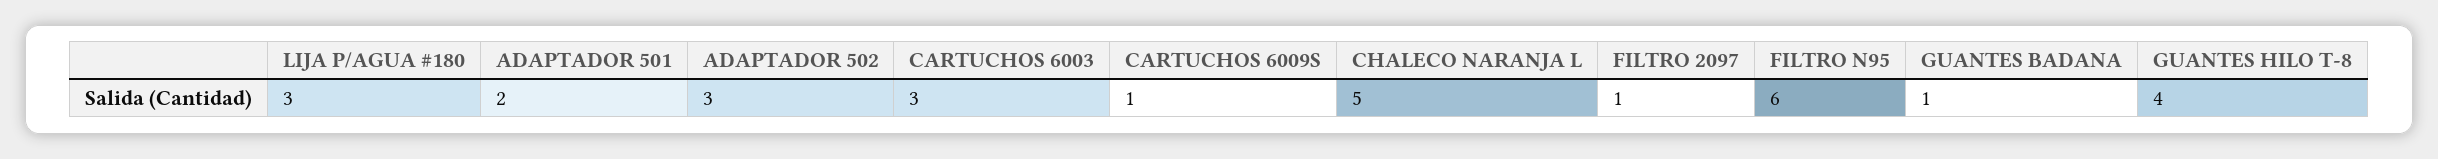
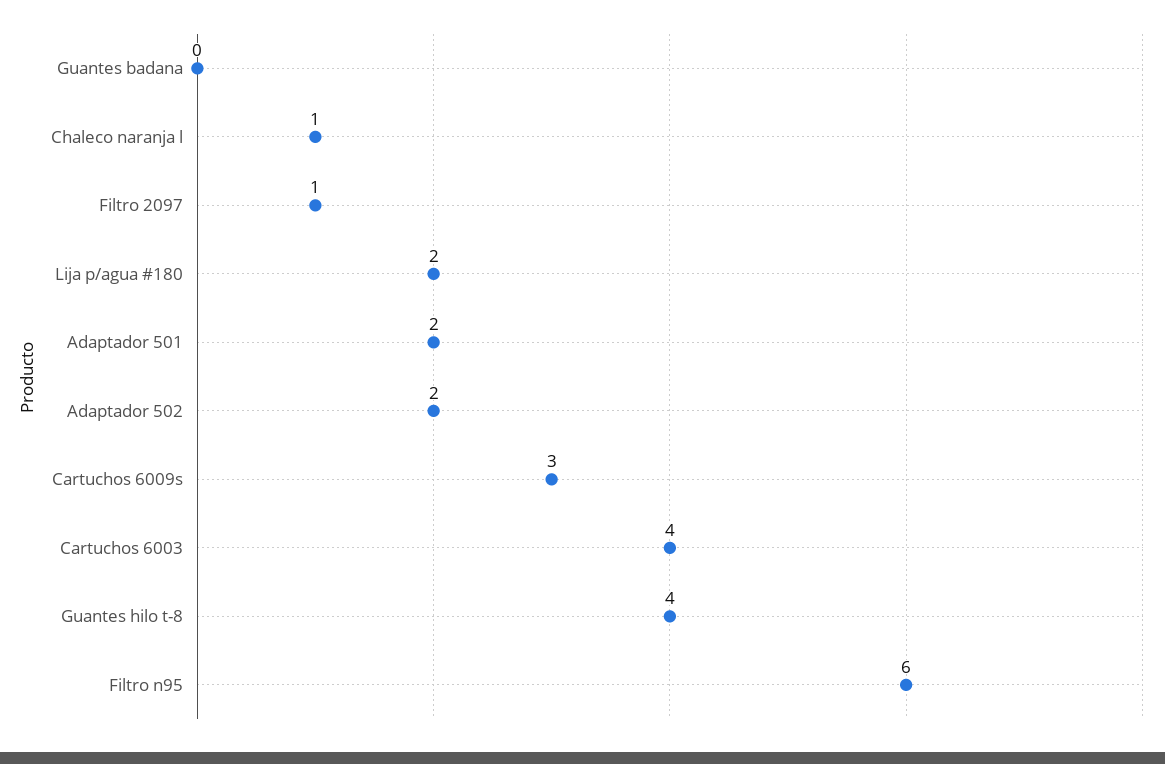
  {
-   "LIJA P/AGUA #180": 3,
+   "LIJA P/AGUA #180": 2,
    "ADAPTADOR 501": 2,
-   "ADAPTADOR 502": 3,
+   "ADAPTADOR 502": 2,
-   "CARTUCHOS 6003": 3,
+   "CARTUCHOS 6003": 4,
-   "CARTUCHOS 6009S": 1,
+   "CARTUCHOS 6009S": 3,
-   "CHALECO NARANJA L": 5,
+   "CHALECO NARANJA L": 1,
    "FILTRO 2097": 1,
    "FILTRO N95": 6,
-   "GUANTES BADANA": 1,
+   "GUANTES BADANA": 0,
    "GUANTES HILO T-8": 4
  }

